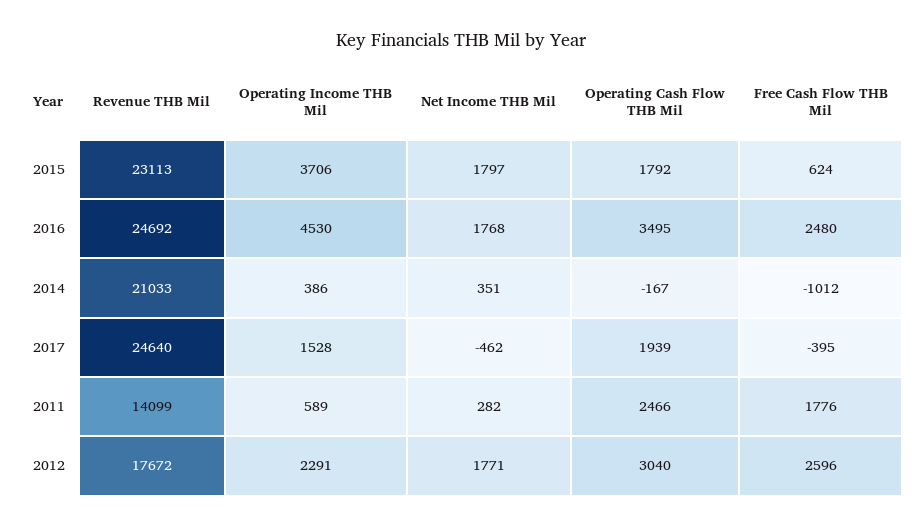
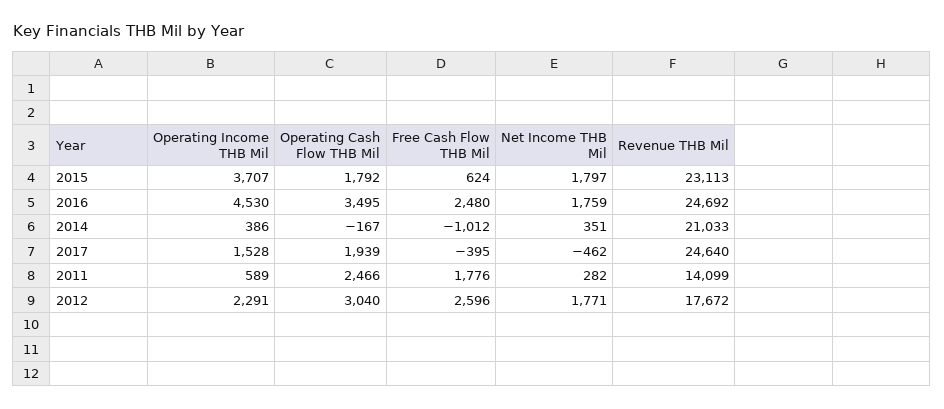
  {
    "Revenue THB Mil": {
      "2015": 23113,
      "2016": 24692,
      "2014": 21033,
      "2017": 24640,
      "2011": 14099,
      "2012": 17672
    },
    "Operating Income THB Mil": {
-     "2015": 3706,
+     "2015": 3707,
      "2016": 4530,
      "2014": 386,
      "2017": 1528,
      "2011": 589,
      "2012": 2291
    },
    "Net Income THB Mil": {
      "2015": 1797,
-     "2016": 1768,
+     "2016": 1759,
      "2014": 351,
      "2017": -462,
      "2011": 282,
      "2012": 1771
    },
    "Operating Cash Flow THB Mil": {
      "2015": 1792,
      "2016": 3495,
      "2014": -167,
      "2017": 1939,
      "2011": 2466,
      "2012": 3040
    },
    "Free Cash Flow THB Mil": {
      "2015": 624,
      "2016": 2480,
      "2014": -1012,
      "2017": -395,
      "2011": 1776,
      "2012": 2596
    }
  }

